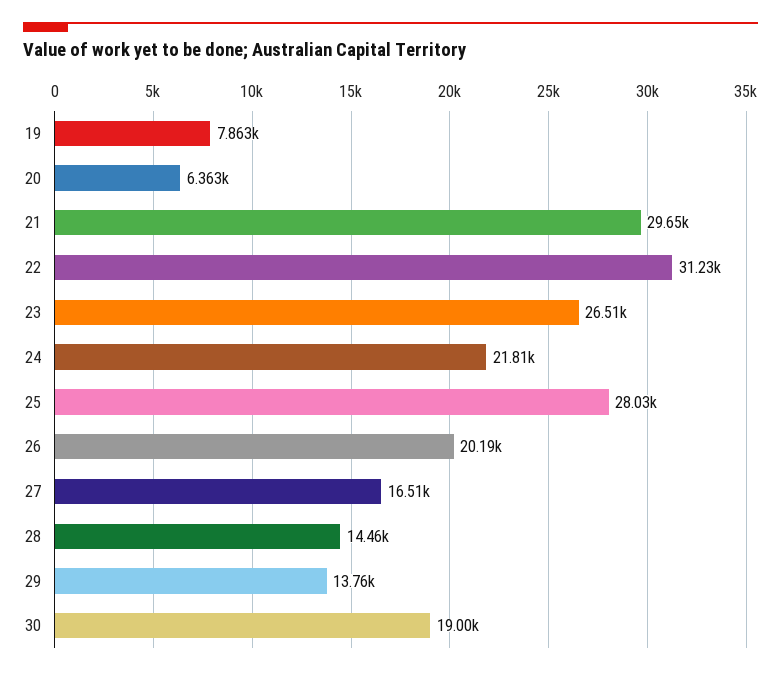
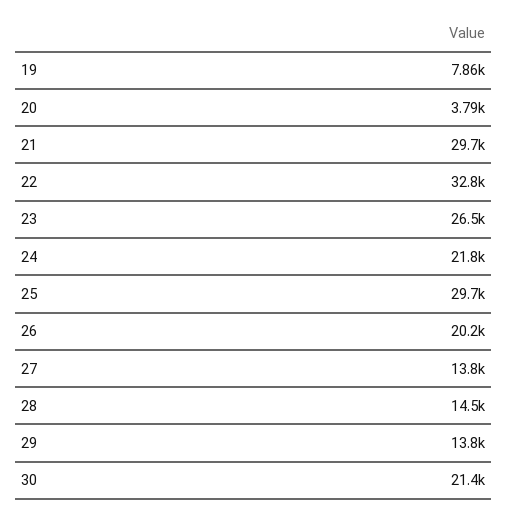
  {
    "19": 7863,
-   "20": 6363,
+   "20": 3790,
    "21": 29650,
-   "22": 31230,
+   "22": 32800,
    "23": 26510,
    "24": 21810,
-   "25": 28030,
+   "25": 29700,
    "26": 20190,
-   "27": 16510,
+   "27": 13800,
    "28": 14460,
    "29": 13760,
-   "30": 19000
+   "30": 21400
  }

